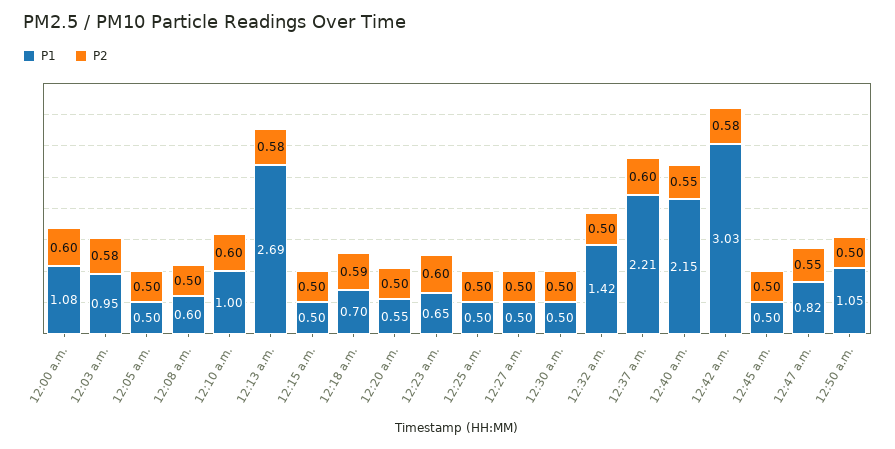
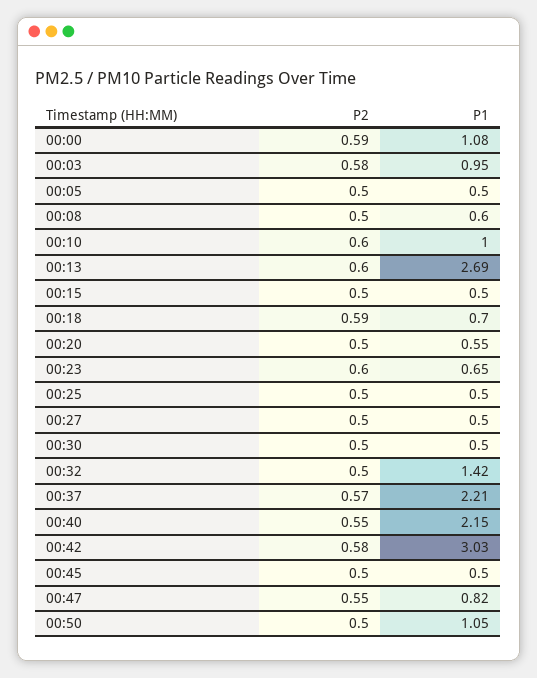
  {
    "P1": {
      "12:00 a.m.": 1.08,
      "12:03 a.m.": 0.95,
      "12:05 a.m.": 0.5,
      "12:08 a.m.": 0.6,
      "12:10 a.m.": 1,
      "12:13 a.m.": 2.69,
      "12:15 a.m.": 0.5,
      "12:18 a.m.": 0.7,
      "12:20 a.m.": 0.55,
      "12:23 a.m.": 0.65,
      "12:25 a.m.": 0.5,
      "12:27 a.m.": 0.5,
      "12:30 a.m.": 0.5,
      "12:32 a.m.": 1.42,
      "12:37 a.m.": 2.21,
      "12:40 a.m.": 2.15,
      "12:42 a.m.": 3.03,
      "12:45 a.m.": 0.5,
      "12:47 a.m.": 0.82,
      "12:50 a.m.": 1.05
    },
    "P2": {
-     "12:00 a.m.": 0.6,
+     "12:00 a.m.": 0.59,
      "12:03 a.m.": 0.58,
      "12:05 a.m.": 0.5,
      "12:08 a.m.": 0.5,
      "12:10 a.m.": 0.6,
-     "12:13 a.m.": 0.58,
+     "12:13 a.m.": 0.6,
      "12:15 a.m.": 0.5,
      "12:18 a.m.": 0.59,
      "12:20 a.m.": 0.5,
      "12:23 a.m.": 0.6,
      "12:25 a.m.": 0.5,
      "12:27 a.m.": 0.5,
      "12:30 a.m.": 0.5,
      "12:32 a.m.": 0.5,
-     "12:37 a.m.": 0.6,
+     "12:37 a.m.": 0.57,
      "12:40 a.m.": 0.55,
      "12:42 a.m.": 0.58,
      "12:45 a.m.": 0.5,
      "12:47 a.m.": 0.55,
      "12:50 a.m.": 0.5
    }
  }

